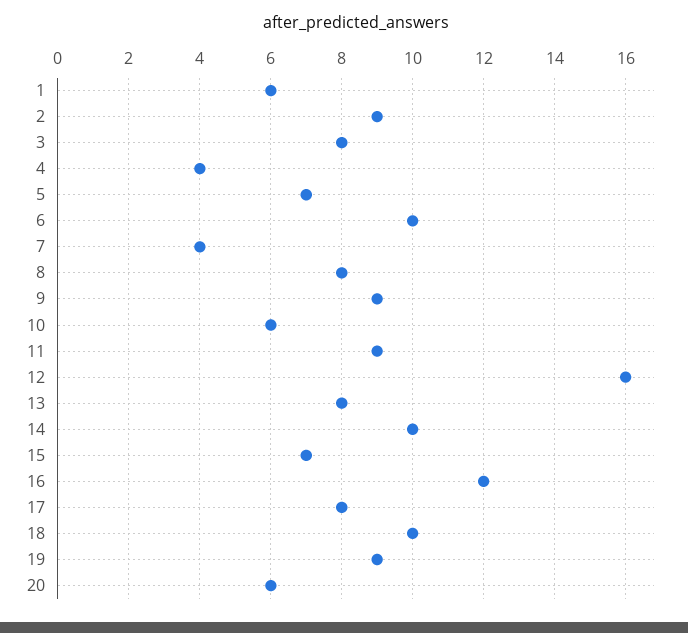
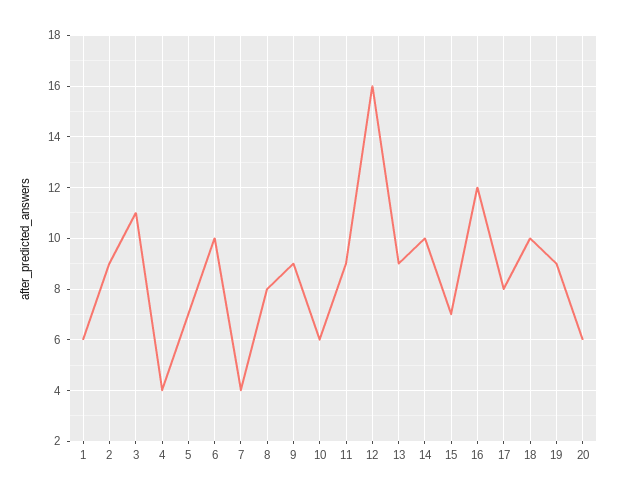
  {
    "1": 6,
    "2": 9,
-   "3": 8,
+   "3": 11,
    "4": 4,
    "5": 7,
    "6": 10,
    "7": 4,
    "8": 8,
    "9": 9,
    "10": 6,
    "11": 9,
    "12": 16,
-   "13": 8,
+   "13": 9,
    "14": 10,
    "15": 7,
    "16": 12,
    "17": 8,
    "18": 10,
    "19": 9,
    "20": 6
  }

